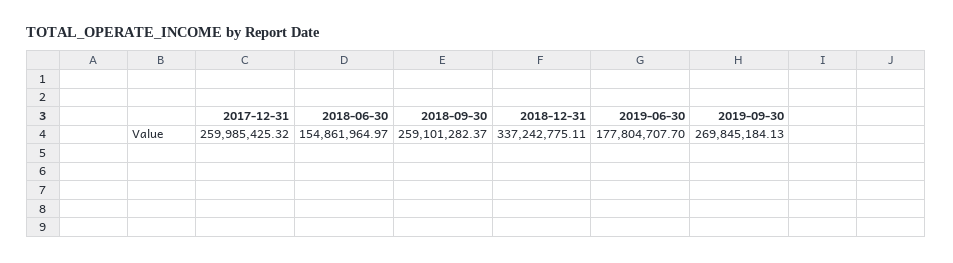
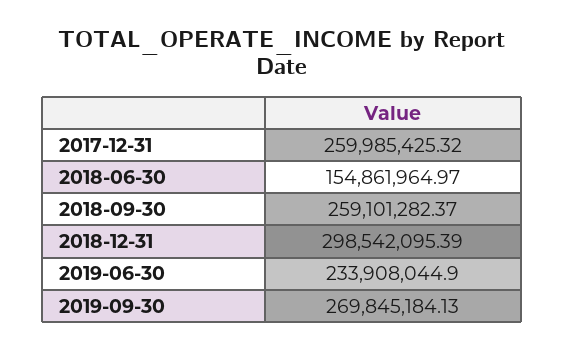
  {
    "2017-12-31": 259985425.32,
    "2018-06-30": 154861964.97,
    "2018-09-30": 259101282.37,
-   "2018-12-31": 337242775.11,
+   "2018-12-31": 298542095.39,
-   "2019-06-30": 177804707.7,
+   "2019-06-30": 233908044.9,
    "2019-09-30": 269845184.13
  }

